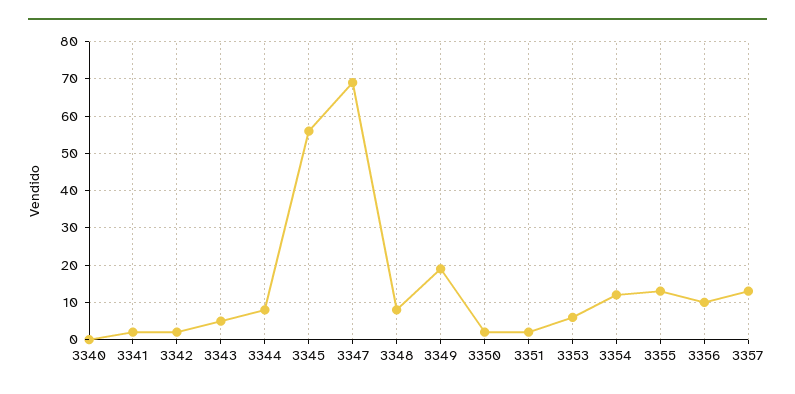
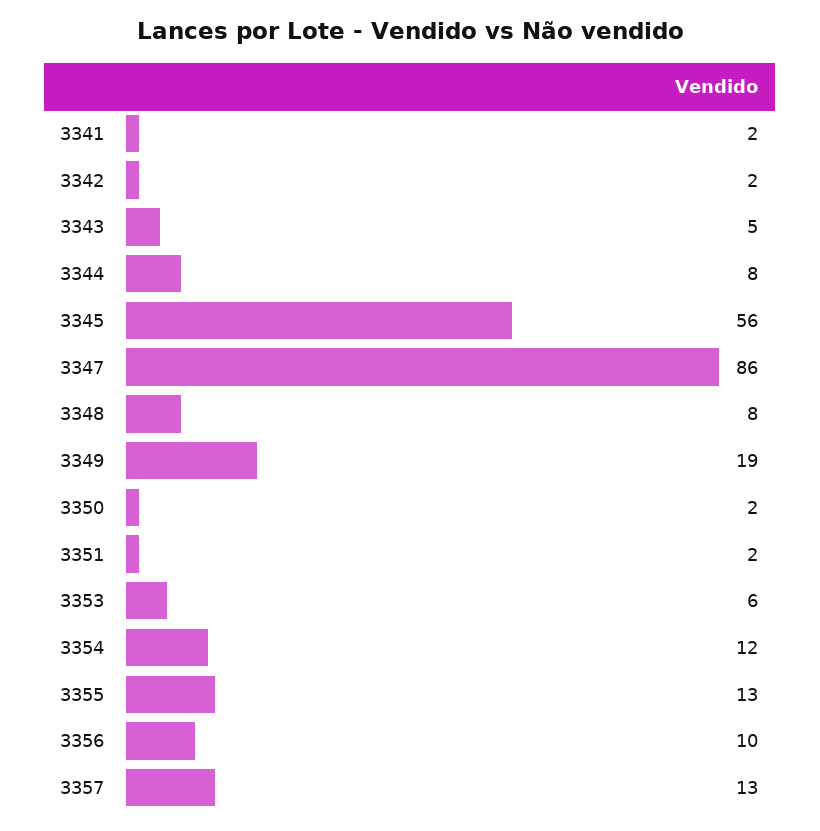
  {
-   "3340": 0,
    "3341": 2,
    "3342": 2,
    "3343": 5,
    "3344": 8,
    "3345": 56,
-   "3347": 70,
+   "3347": 86,
    "3348": 8,
    "3349": 19,
    "3350": 2,
    "3351": 2,
    "3353": 6,
    "3354": 12,
    "3355": 13,
    "3356": 10,
    "3357": 13
  }

